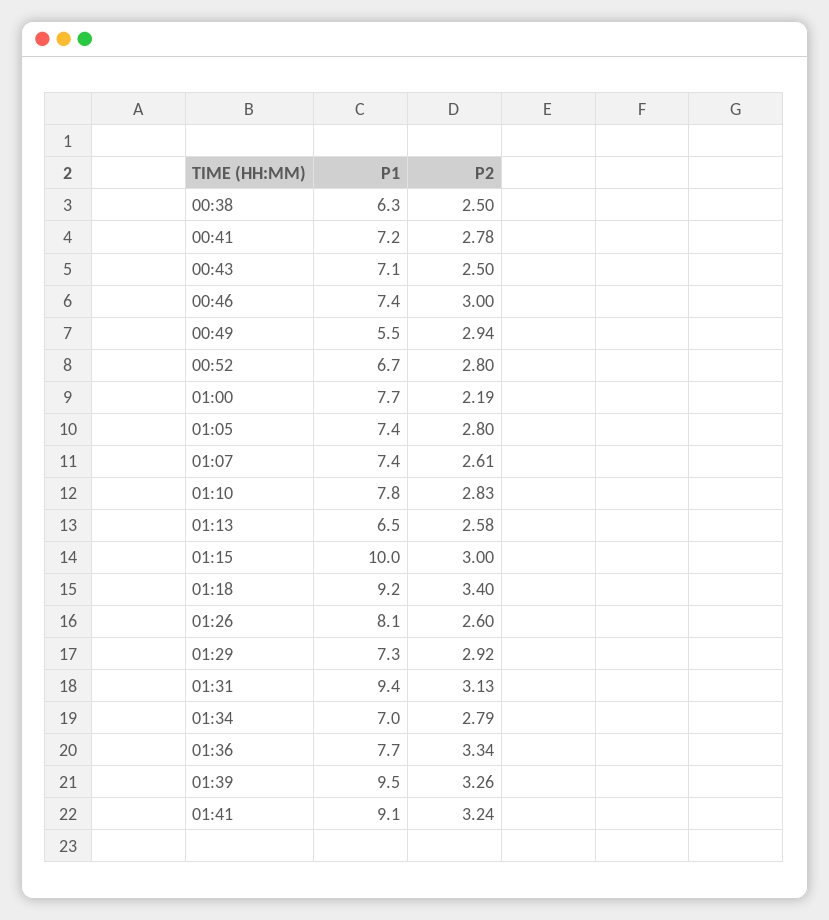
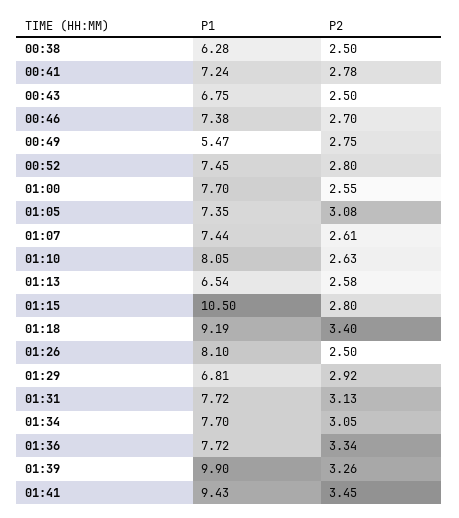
  {
    "P1": {
      "00:38": 6.28,
      "00:41": 7.24,
-     "00:43": 7.1,
+     "00:43": 6.75,
      "00:46": 7.38,
      "00:49": 5.47,
-     "00:52": 6.7,
+     "00:52": 7.45,
      "01:00": 7.7,
      "01:05": 7.35,
      "01:07": 7.44,
-     "01:10": 7.8,
+     "01:10": 8.05,
      "01:13": 6.54,
-     "01:15": 10,
+     "01:15": 10.5,
      "01:18": 9.19,
      "01:26": 8.1,
-     "01:29": 7.3,
+     "01:29": 6.81,
-     "01:31": 9.4,
+     "01:31": 7.72,
-     "01:34": 7,
+     "01:34": 7.7,
      "01:36": 7.72,
-     "01:39": 9.5,
+     "01:39": 9.9,
-     "01:41": 9.1
+     "01:41": 9.43
    },
    "P2": {
      "00:38": 2.5,
      "00:41": 2.78,
      "00:43": 2.5,
-     "00:46": 3,
+     "00:46": 2.7,
-     "00:49": 2.94,
+     "00:49": 2.75,
      "00:52": 2.8,
-     "01:00": 2.19,
+     "01:00": 2.55,
-     "01:05": 2.8,
+     "01:05": 3.08,
      "01:07": 2.61,
-     "01:10": 2.83,
+     "01:10": 2.63,
      "01:13": 2.58,
-     "01:15": 3,
+     "01:15": 2.8,
      "01:18": 3.4,
-     "01:26": 2.6,
+     "01:26": 2.5,
      "01:29": 2.92,
      "01:31": 3.13,
-     "01:34": 2.79,
+     "01:34": 3.05,
      "01:36": 3.34,
      "01:39": 3.26,
-     "01:41": 3.24
+     "01:41": 3.45
    }
  }

